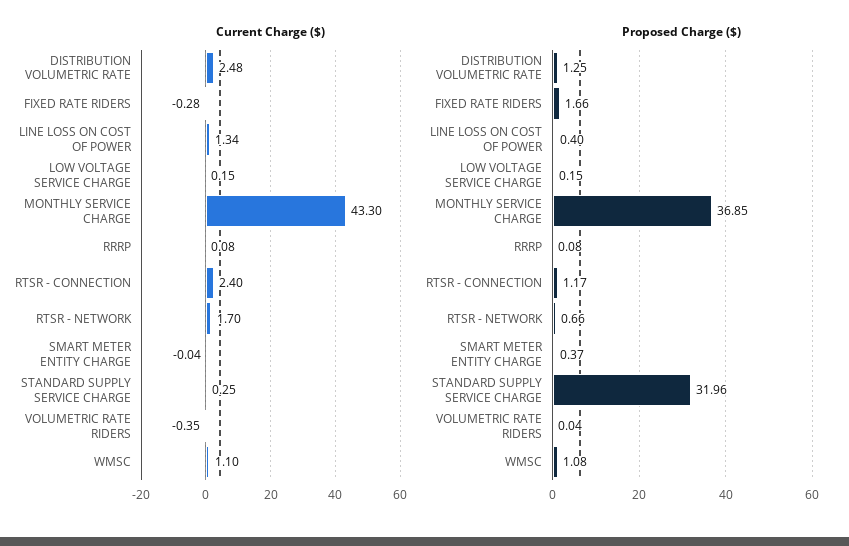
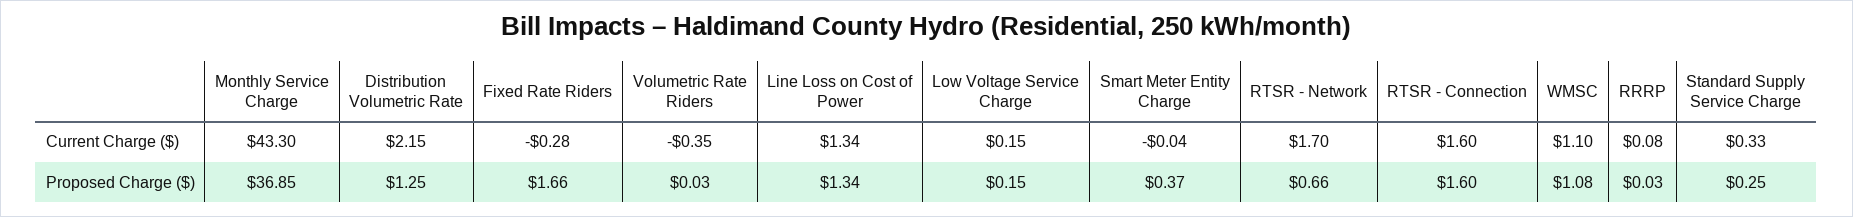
  {
    "Current Charge ($)": {
-     "DISTRIBUTION VOLUMETRIC RATE": 2.48,
+     "DISTRIBUTION VOLUMETRIC RATE": 2.15,
      "FIXED RATE RIDERS": -0.28,
      "LINE LOSS ON COST OF POWER": 1.34,
      "LOW VOLTAGE SERVICE CHARGE": 0.15,
      "MONTHLY SERVICE CHARGE": 43.3,
      "RRRP": 0.08,
-     "RTSR - CONNECTION": 2.4,
+     "RTSR - CONNECTION": 1.6,
      "RTSR - NETWORK": 1.7,
      "SMART METER ENTITY CHARGE": -0.04,
-     "STANDARD SUPPLY SERVICE CHARGE": 0.25,
+     "STANDARD SUPPLY SERVICE CHARGE": 0.33,
      "VOLUMETRIC RATE RIDERS": -0.35,
      "WMSC": 1.1
    },
    "Proposed Charge ($)": {
      "DISTRIBUTION VOLUMETRIC RATE": 1.25,
      "FIXED RATE RIDERS": 1.66,
-     "LINE LOSS ON COST OF POWER": 0.4,
+     "LINE LOSS ON COST OF POWER": 1.34,
      "LOW VOLTAGE SERVICE CHARGE": 0.15,
      "MONTHLY SERVICE CHARGE": 36.85,
-     "RRRP": 0.08,
+     "RRRP": 0.03,
-     "RTSR - CONNECTION": 1.17,
+     "RTSR - CONNECTION": 1.6,
      "RTSR - NETWORK": 0.66,
      "SMART METER ENTITY CHARGE": 0.37,
-     "STANDARD SUPPLY SERVICE CHARGE": 31.96,
+     "STANDARD SUPPLY SERVICE CHARGE": 0.25,
-     "VOLUMETRIC RATE RIDERS": 0.04,
+     "VOLUMETRIC RATE RIDERS": 0.03,
      "WMSC": 1.08
    }
  }

